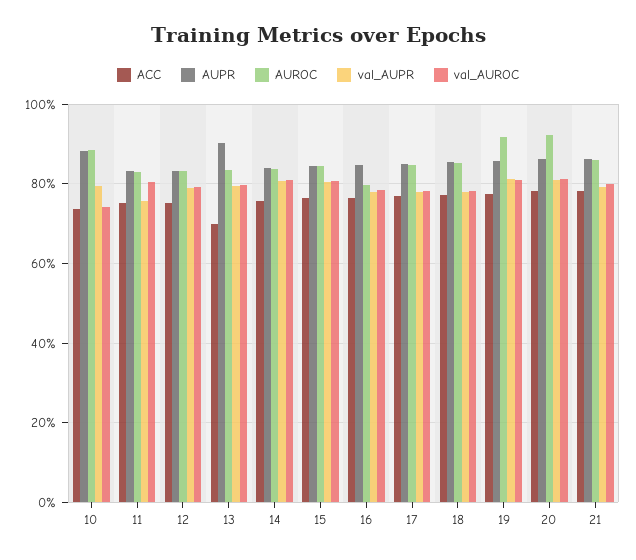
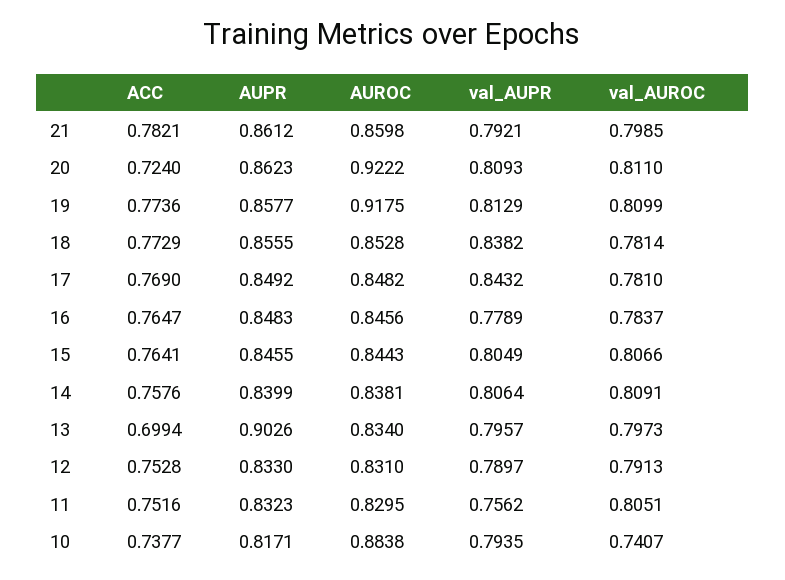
  {
    "ACC": {
      "10": 0.7377,
      "11": 0.7516,
      "12": 0.7528,
      "13": 0.6994,
      "14": 0.7576,
      "15": 0.7641,
      "16": 0.7647,
      "17": 0.769,
      "18": 0.7729,
      "19": 0.7736,
-     "20": 0.78,
+     "20": 0.724,
      "21": 0.7821
    },
    "AUPR": {
-     "10": 0.88,
+     "10": 0.8171,
      "11": 0.8323,
      "12": 0.833,
      "13": 0.9026,
      "14": 0.8399,
      "15": 0.8455,
      "16": 0.8483,
      "17": 0.8492,
      "18": 0.8555,
      "19": 0.8577,
      "20": 0.8623,
      "21": 0.8612
    },
    "AUROC": {
      "10": 0.8838,
      "11": 0.8295,
      "12": 0.831,
      "13": 0.834,
      "14": 0.8381,
      "15": 0.8443,
-     "16": 0.8,
+     "16": 0.8456,
      "17": 0.8482,
      "18": 0.8528,
      "19": 0.9175,
      "20": 0.9222,
      "21": 0.8598
    },
    "val_AUPR": {
      "10": 0.7935,
      "11": 0.7562,
      "12": 0.7897,
      "13": 0.7957,
      "14": 0.8064,
      "15": 0.8049,
      "16": 0.7789,
-     "17": 0.78,
+     "17": 0.8432,
-     "18": 0.78,
+     "18": 0.8382,
      "19": 0.8129,
      "20": 0.8093,
      "21": 0.7921
    },
    "val_AUROC": {
      "10": 0.7407,
      "11": 0.8051,
      "12": 0.7913,
      "13": 0.7973,
      "14": 0.8091,
      "15": 0.8066,
      "16": 0.7837,
      "17": 0.781,
      "18": 0.7814,
      "19": 0.8099,
      "20": 0.811,
      "21": 0.7985
    }
  }

